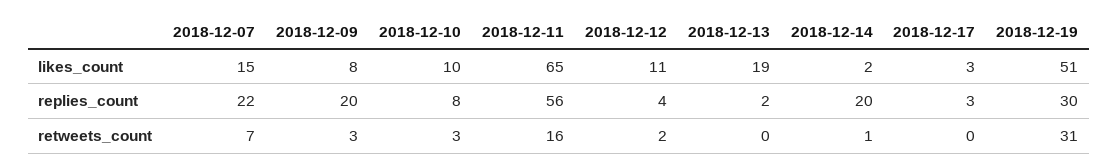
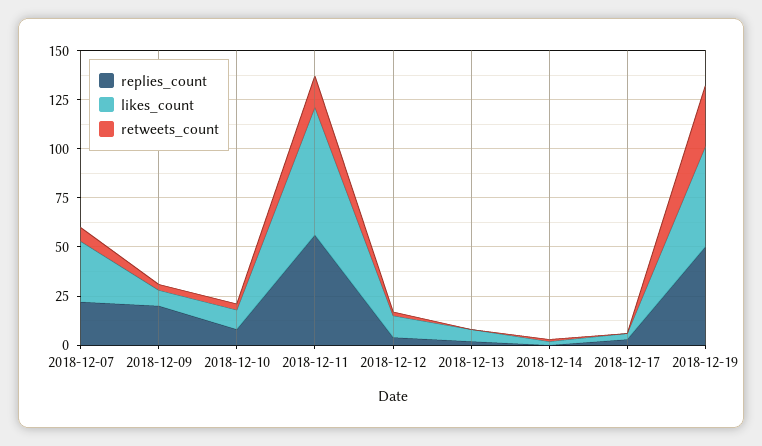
  {
    "likes_count": {
-     "2018-12-07": 15,
+     "2018-12-07": 30,
      "2018-12-09": 8,
      "2018-12-10": 10,
      "2018-12-11": 65,
      "2018-12-12": 11,
-     "2018-12-13": 19,
+     "2018-12-13": 5,
      "2018-12-14": 2,
      "2018-12-17": 3,
      "2018-12-19": 51
    },
    "replies_count": {
      "2018-12-07": 22,
      "2018-12-09": 20,
      "2018-12-10": 8,
      "2018-12-11": 56,
      "2018-12-12": 4,
      "2018-12-13": 2,
-     "2018-12-14": 20,
+     "2018-12-14": 0,
      "2018-12-17": 3,
-     "2018-12-19": 30
+     "2018-12-19": 50
    },
    "retweets_count": {
      "2018-12-07": 7,
      "2018-12-09": 3,
      "2018-12-10": 3,
      "2018-12-11": 16,
      "2018-12-12": 2,
      "2018-12-13": 0,
      "2018-12-14": 1,
      "2018-12-17": 0,
      "2018-12-19": 31
    }
  }

